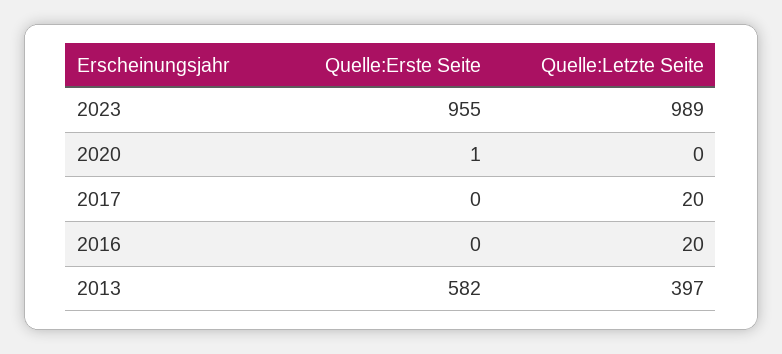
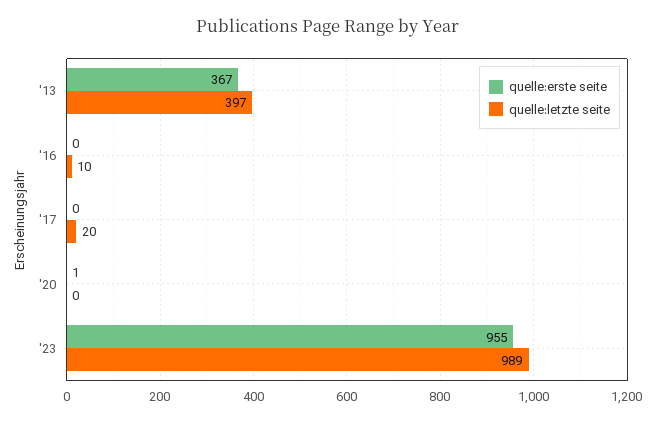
  {
    "Quelle:Erste Seite": {
      "2023": 955,
      "2020": 1,
      "2017": 0,
      "2016": 0,
-     "2013": 582
+     "2013": 367
    },
    "Quelle:Letzte Seite": {
      "2023": 989,
      "2020": 0,
      "2017": 20,
-     "2016": 20,
+     "2016": 10,
      "2013": 397
    }
  }

